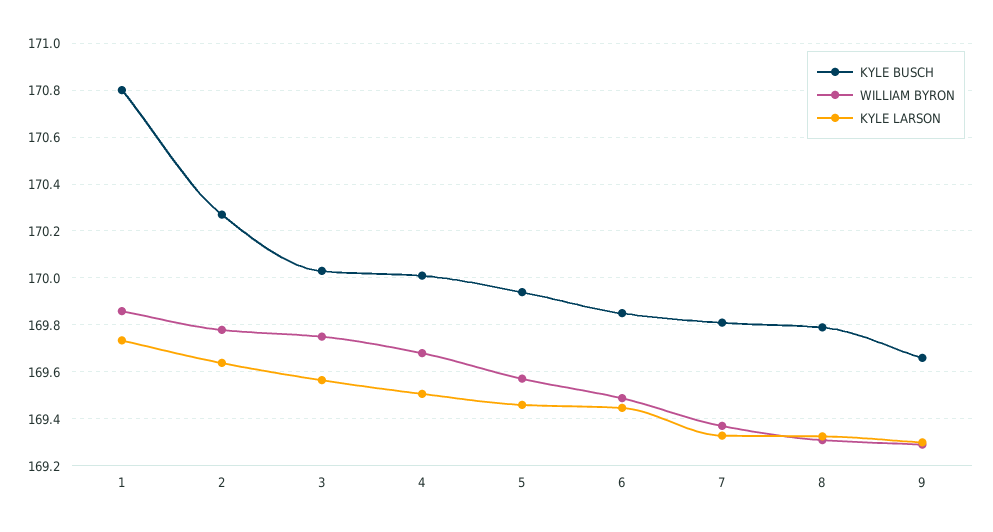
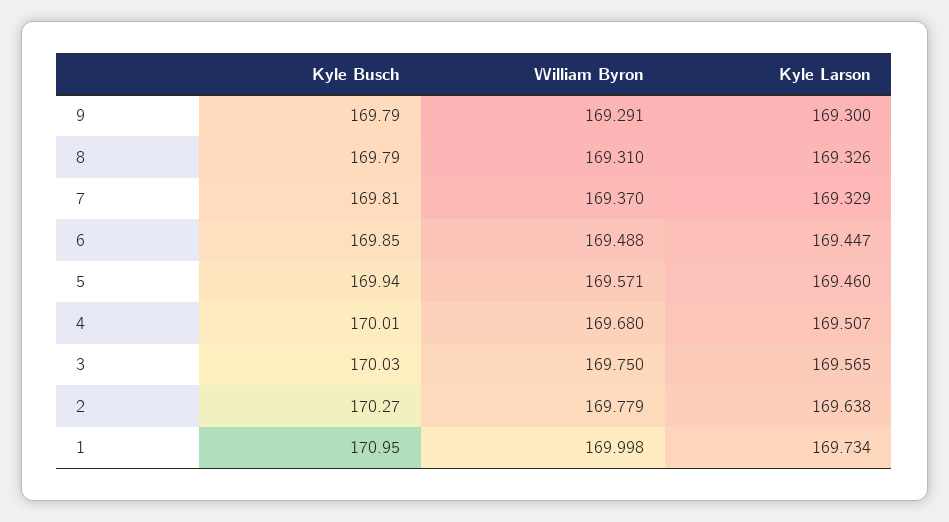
  {
    "KYLE BUSCH": {
-     "1": 170.8,
+     "1": 170.95,
      "2": 170.27,
      "3": 170.03,
      "4": 170.01,
      "5": 169.94,
      "6": 169.85,
      "7": 169.81,
      "8": 169.79,
-     "9": 169.65
+     "9": 169.79
    },
    "WILLIAM BYRON": {
-     "1": 169.85,
+     "1": 169.998,
      "2": 169.779,
      "3": 169.75,
      "4": 169.68,
      "5": 169.571,
      "6": 169.488,
      "7": 169.37,
      "8": 169.31,
      "9": 169.291
    },
    "KYLE LARSON": {
      "1": 169.734,
      "2": 169.638,
      "3": 169.565,
      "4": 169.507,
      "5": 169.46,
      "6": 169.447,
      "7": 169.329,
      "8": 169.326,
      "9": 169.3
    }
  }

